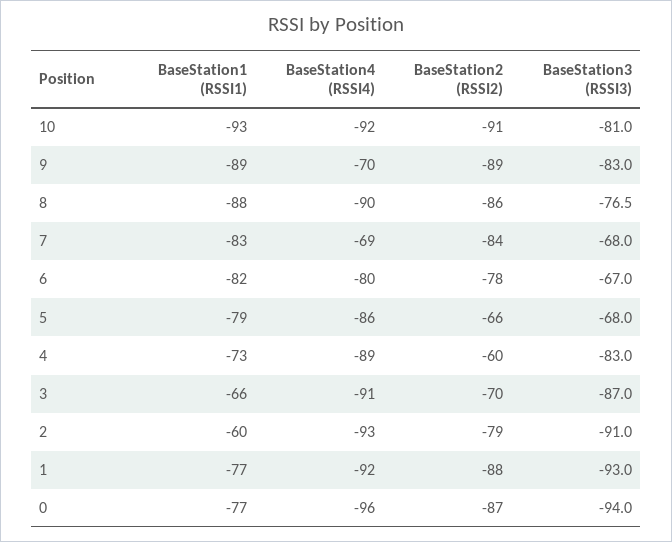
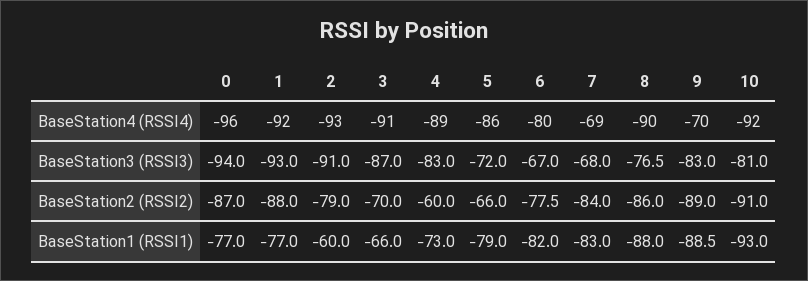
  {
    "BaseStation1 (RSSI1)": {
      "10": -93,
      "9": -88.5,
      "8": -88,
      "7": -83,
      "6": -82,
      "5": -79,
      "4": -73,
      "3": -66,
      "2": -60,
      "1": -77,
      "0": -77
    },
    "BaseStation4 (RSSI4)": {
      "10": -92,
      "9": -70,
      "8": -90,
      "7": -69,
      "6": -80,
      "5": -86,
      "4": -89,
      "3": -91,
      "2": -93,
      "1": -92,
      "0": -96
    },
    "BaseStation2 (RSSI2)": {
      "10": -91,
      "9": -89,
      "8": -86,
      "7": -84,
      "6": -77.5,
      "5": -66,
      "4": -60,
      "3": -70,
      "2": -79,
      "1": -88,
      "0": -87
    },
    "BaseStation3 (RSSI3)": {
      "10": -81,
      "9": -83,
      "8": -76.5,
      "7": -68,
      "6": -67,
-     "5": -68,
+     "5": -72,
      "4": -83,
      "3": -87,
      "2": -91,
      "1": -93,
      "0": -94
    }
  }

